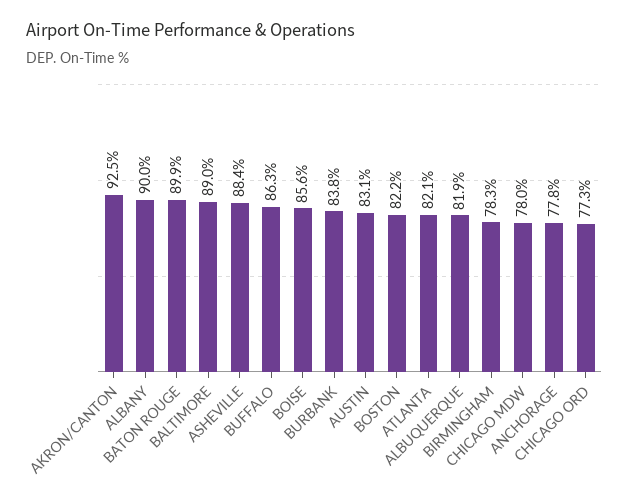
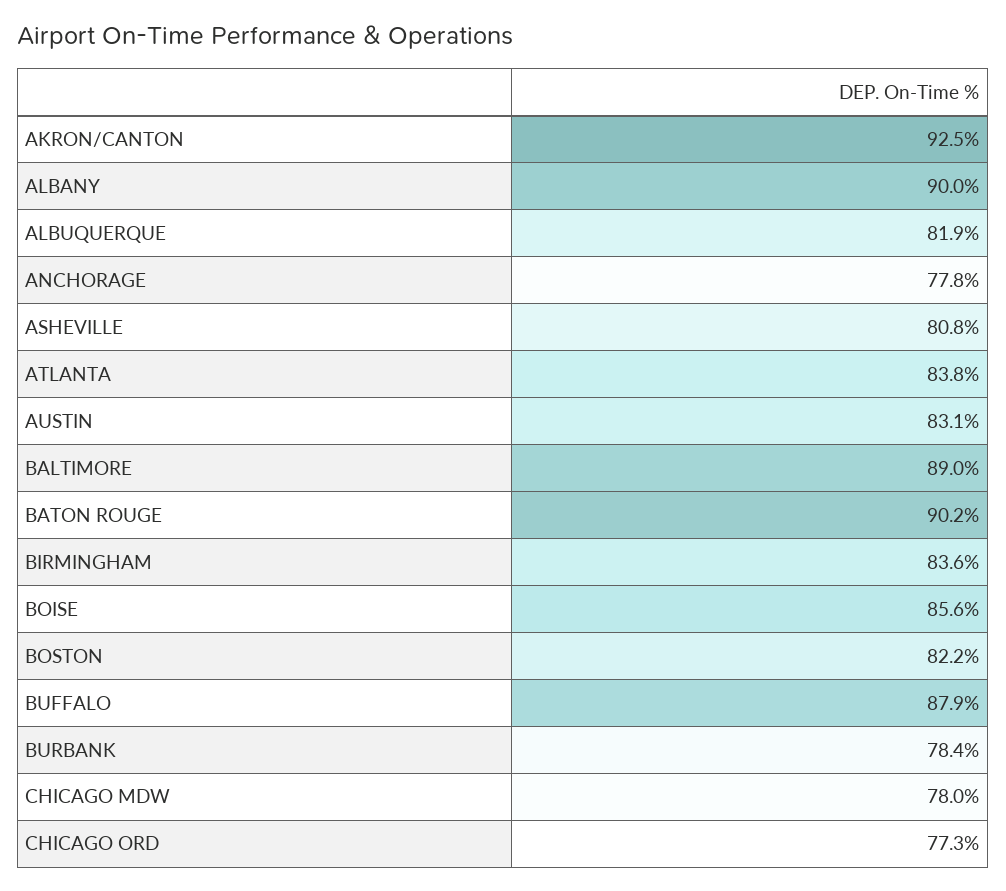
  {
    "AKRON/CANTON": 92.5,
    "ALBANY": 90,
-   "BATON ROUGE": 89.9,
+   "BATON ROUGE": 90.2,
    "BALTIMORE": 89,
-   "ASHEVILLE": 88.4,
+   "ASHEVILLE": 80.8,
-   "BUFFALO": 86.3,
+   "BUFFALO": 87.9,
    "BOISE": 85.6,
-   "BURBANK": 83.8,
+   "BURBANK": 78.4,
    "AUSTIN": 83.1,
    "BOSTON": 82.2,
-   "ATLANTA": 82.1,
+   "ATLANTA": 83.8,
    "ALBUQUERQUE": 81.9,
-   "BIRMINGHAM": 78.3,
+   "BIRMINGHAM": 83.6,
    "CHICAGO MDW": 78,
    "ANCHORAGE": 77.8,
    "CHICAGO ORD": 77.3
  }

